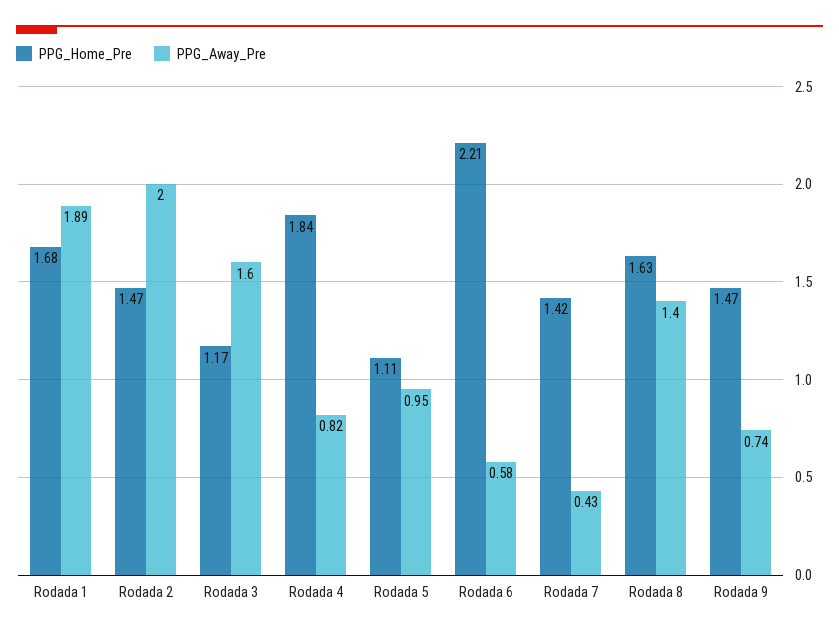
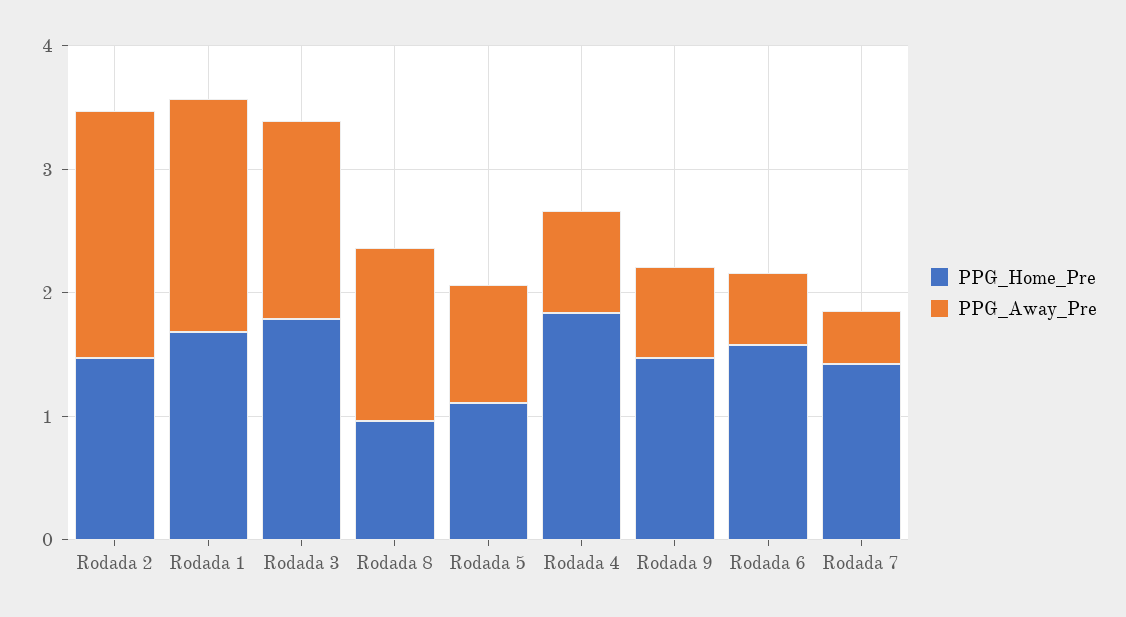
  {
    "PPG_Home_Pre": {
      "Rodada 1": 1.68,
      "Rodada 2": 1.47,
-     "Rodada 3": 1.17,
+     "Rodada 3": 1.8,
      "Rodada 4": 1.84,
      "Rodada 5": 1.11,
-     "Rodada 6": 2.21,
+     "Rodada 6": 1.6,
      "Rodada 7": 1.42,
-     "Rodada 8": 1.63,
+     "Rodada 8": 1,
      "Rodada 9": 1.47
    },
    "PPG_Away_Pre": {
      "Rodada 1": 1.89,
      "Rodada 2": 2,
      "Rodada 3": 1.6,
      "Rodada 4": 0.82,
      "Rodada 5": 0.95,
      "Rodada 6": 0.58,
      "Rodada 7": 0.43,
      "Rodada 8": 1.4,
      "Rodada 9": 0.74
    }
  }

